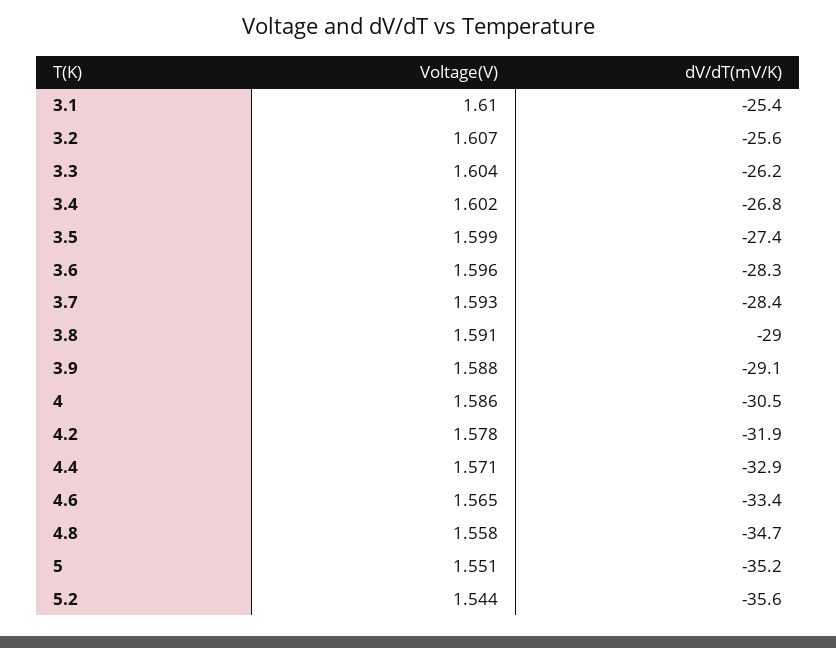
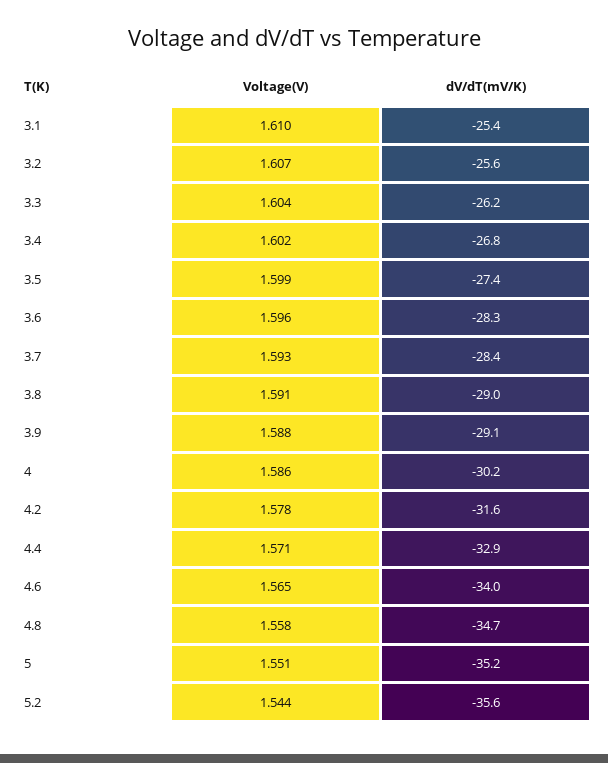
  {
    "Voltage(V)": {
      "3.1": 1.61,
      "3.2": 1.607,
      "3.3": 1.604,
      "3.4": 1.602,
      "3.5": 1.599,
      "3.6": 1.596,
      "3.7": 1.593,
      "3.8": 1.591,
      "3.9": 1.588,
      "4": 1.586,
      "4.2": 1.578,
      "4.4": 1.571,
      "4.6": 1.565,
      "4.8": 1.558,
      "5": 1.551,
      "5.2": 1.544
    },
    "dV/dT(mV/K)": {
      "3.1": -25.4,
      "3.2": -25.6,
      "3.3": -26.2,
      "3.4": -26.8,
      "3.5": -27.4,
      "3.6": -28.3,
      "3.7": -28.4,
      "3.8": -29,
      "3.9": -29.1,
-     "4": -30.5,
+     "4": -30.2,
-     "4.2": -31.9,
+     "4.2": -31.6,
      "4.4": -32.9,
-     "4.6": -33.4,
+     "4.6": -34,
      "4.8": -34.7,
      "5": -35.2,
      "5.2": -35.6
    }
  }

